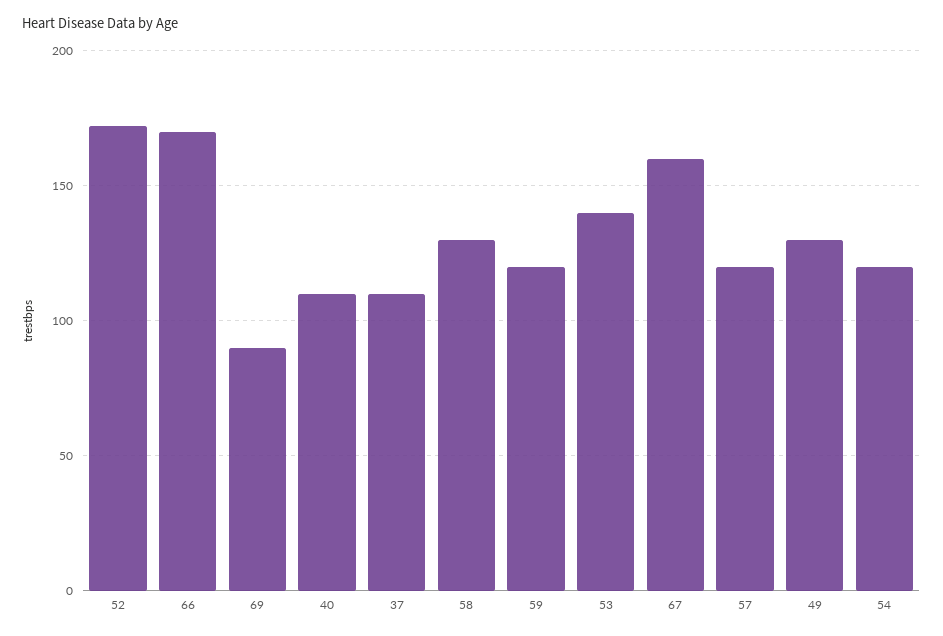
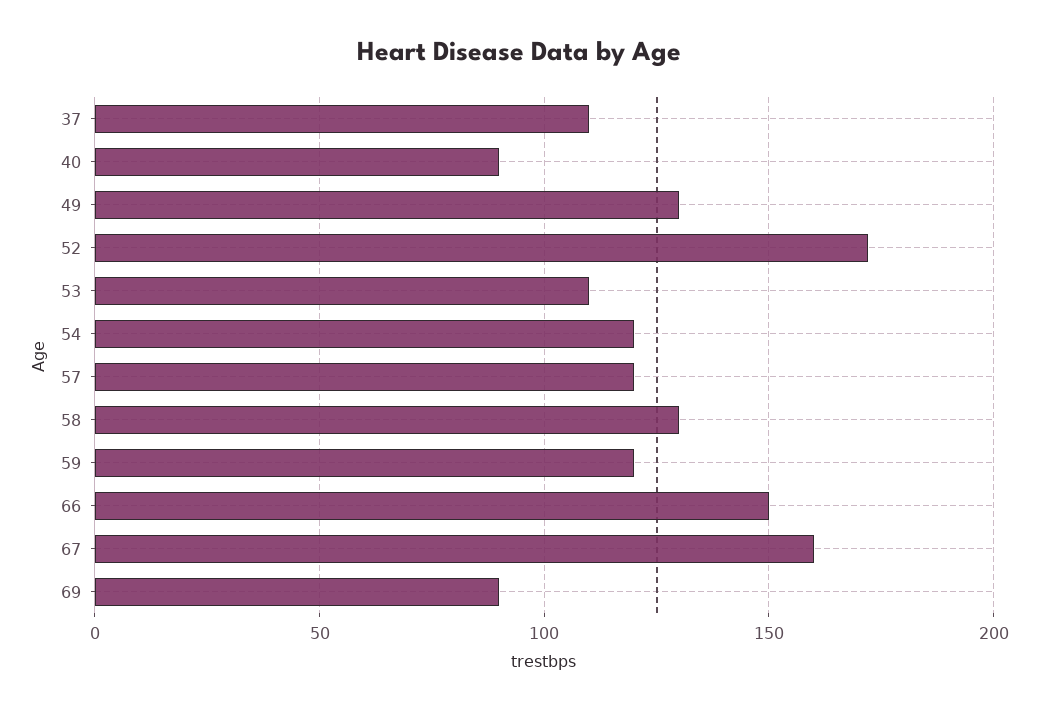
  {
    "52": 170,
-   "66": 170,
+   "66": 150,
    "69": 90,
-   "40": 110,
+   "40": 90,
    "37": 110,
    "58": 130,
    "59": 120,
-   "53": 140,
+   "53": 110,
    "67": 160,
    "57": 120,
    "49": 130,
    "54": 120
  }

